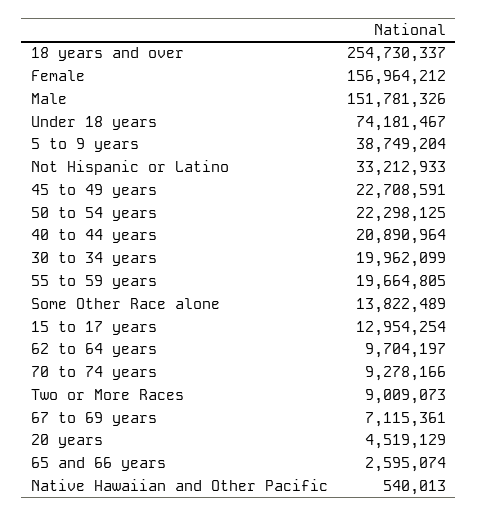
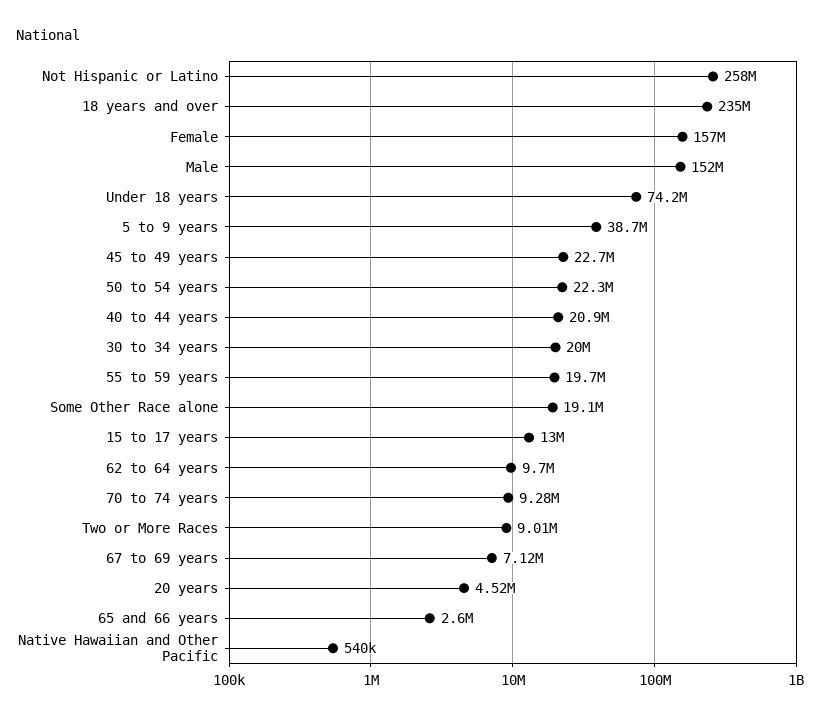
  {
-   "18 years and over": 254730337,
+   "18 years and over": 235000000,
    "Female": 156964212,
    "Male": 151781326,
    "Under 18 years": 74181467,
    "5 to 9 years": 38749204,
-   "Not Hispanic or Latino": 33212933,
+   "Not Hispanic or Latino": 258000000,
    "45 to 49 years": 22708591,
    "50 to 54 years": 22298125,
    "40 to 44 years": 20890964,
    "30 to 34 years": 19962099,
    "55 to 59 years": 19664805,
-   "Some Other Race alone": 13822489,
+   "Some Other Race alone": 19100000,
    "15 to 17 years": 12954254,
    "62 to 64 years": 9704197,
    "70 to 74 years": 9278166,
    "Two or More Races": 9009073,
    "67 to 69 years": 7115361,
    "20 years": 4519129,
    "65 and 66 years": 2595074,
    "Native Hawaiian and Other Pacific": 540013
  }

